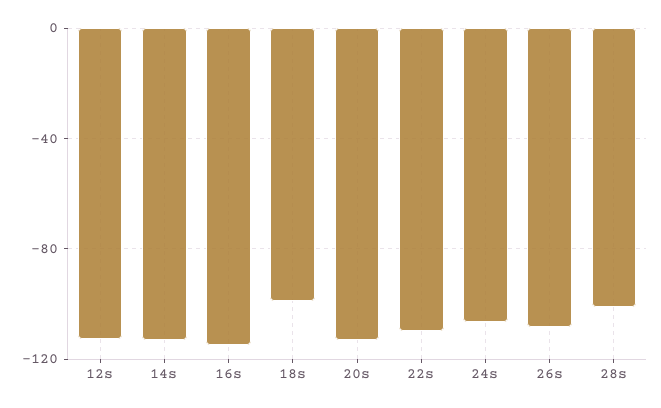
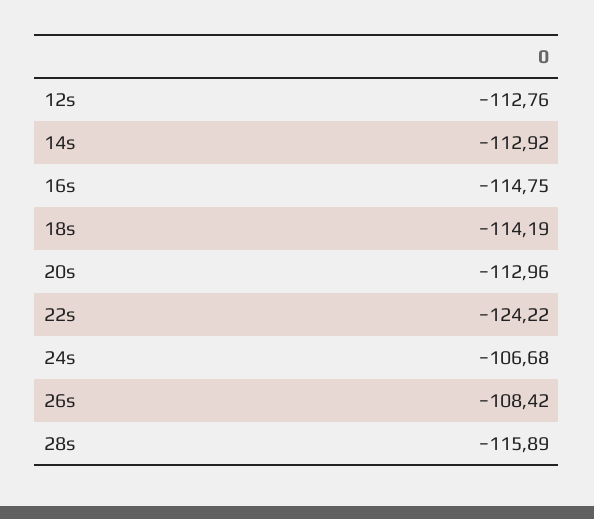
  {
    "12s": -112.76,
    "14s": -112.92,
    "16s": -114.75,
-   "18s": -100,
+   "18s": -114.19,
    "20s": -112.96,
-   "22s": -110,
+   "22s": -124.22,
    "24s": -106.68,
    "26s": -108.42,
-   "28s": -100
+   "28s": -115.89
  }

